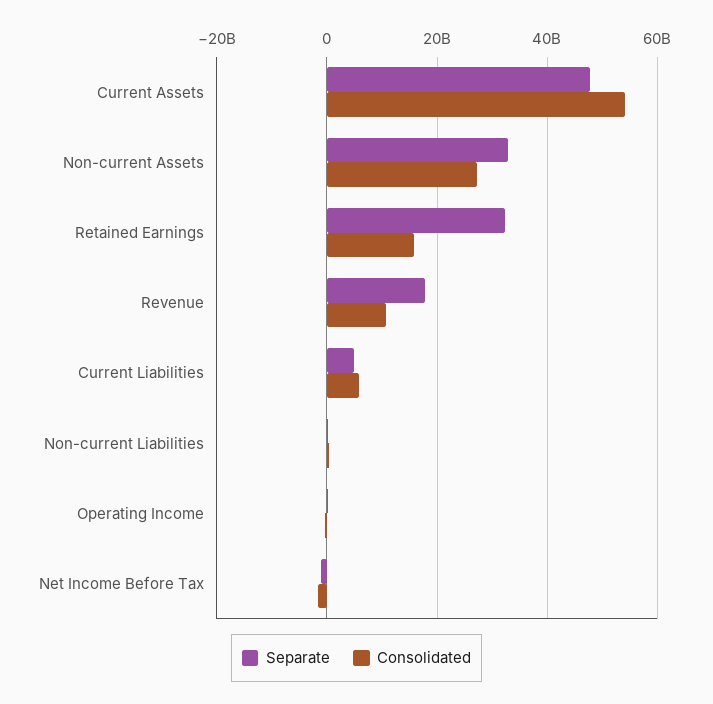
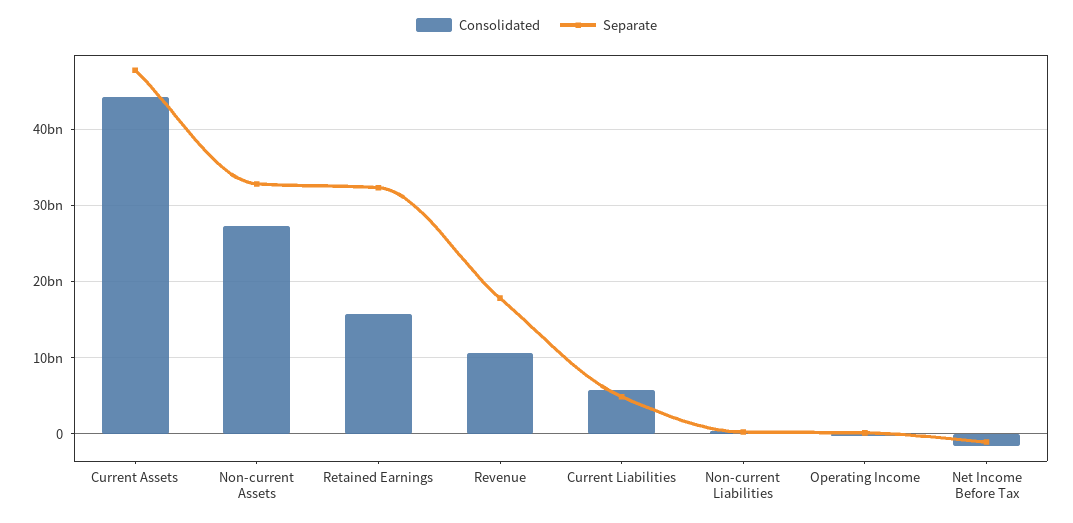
  {
    "Separate": {
      "Current Assets": 48000000000,
      "Non-current Assets": 33000000000,
      "Retained Earnings": 32000000000,
      "Revenue": 18000000000,
      "Current Liabilities": 5000000000,
      "Non-current Liabilities": 0,
      "Operating Income": 0,
      "Net Income Before Tax": -1000000000
    },
    "Consolidated": {
-     "Current Assets": 54000000000,
+     "Current Assets": 44000000000,
      "Non-current Assets": 27000000000,
      "Retained Earnings": 16000000000,
      "Revenue": 11000000000,
      "Current Liabilities": 6000000000,
      "Non-current Liabilities": 0,
      "Operating Income": 0,
      "Net Income Before Tax": -2000000000
    }
  }

